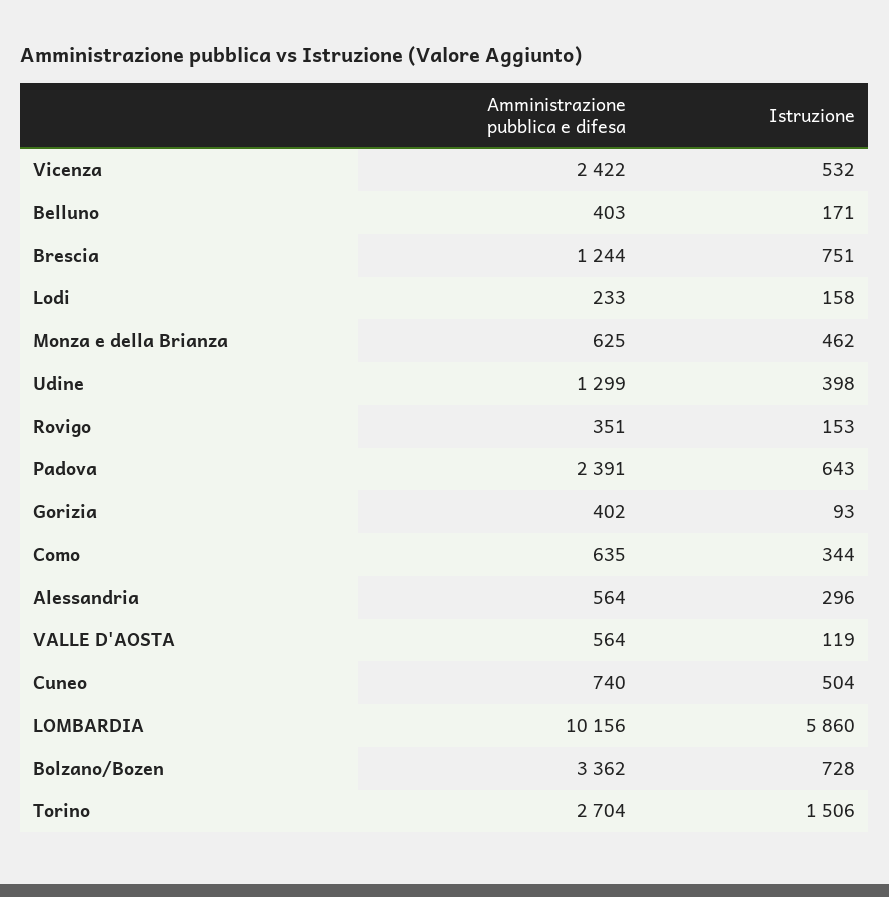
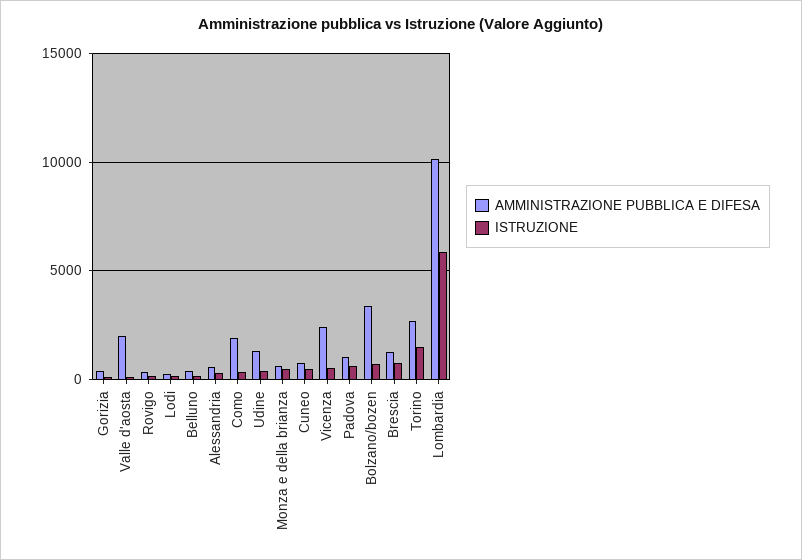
  {
    "Amministrazione pubblica e difesa": {
      "Vicenza": 2422,
      "Belluno": 403,
      "Brescia": 1244,
      "Lodi": 233,
      "Monza e della Brianza": 625,
      "Udine": 1299,
      "Rovigo": 351,
-     "Padova": 2391,
+     "Padova": 1000,
      "Gorizia": 402,
-     "Como": 635,
+     "Como": 2000,
      "Alessandria": 564,
-     "VALLE D'AOSTA": 564,
+     "VALLE D'AOSTA": 2000,
      "Cuneo": 740,
      "LOMBARDIA": 10156,
      "Bolzano/Bozen": 3362,
      "Torino": 2704
    },
    "Istruzione": {
      "Vicenza": 532,
      "Belluno": 171,
      "Brescia": 751,
      "Lodi": 158,
      "Monza e della Brianza": 462,
      "Udine": 398,
      "Rovigo": 153,
      "Padova": 643,
      "Gorizia": 93,
      "Como": 344,
      "Alessandria": 296,
      "VALLE D'AOSTA": 119,
      "Cuneo": 504,
      "LOMBARDIA": 5860,
      "Bolzano/Bozen": 728,
      "Torino": 1506
    }
  }

